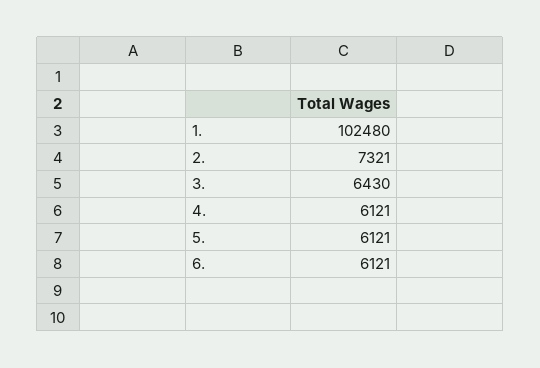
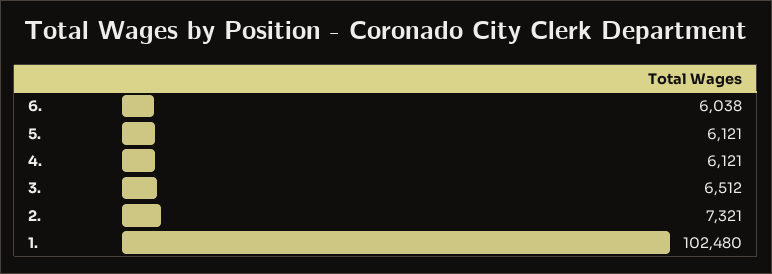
  {
    "1.": 102480,
    "2.": 7321,
-   "3.": 6430,
+   "3.": 6512,
    "4.": 6121,
    "5.": 6121,
-   "6.": 6121
+   "6.": 6038
  }

